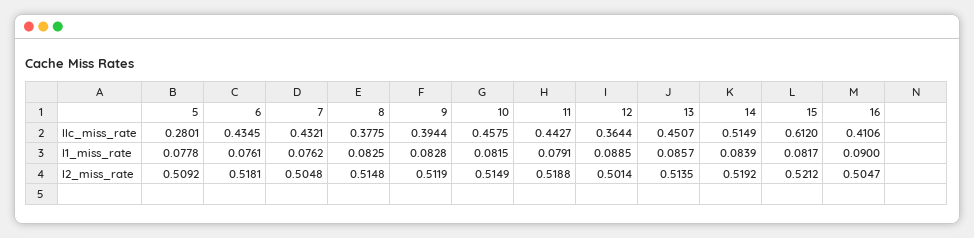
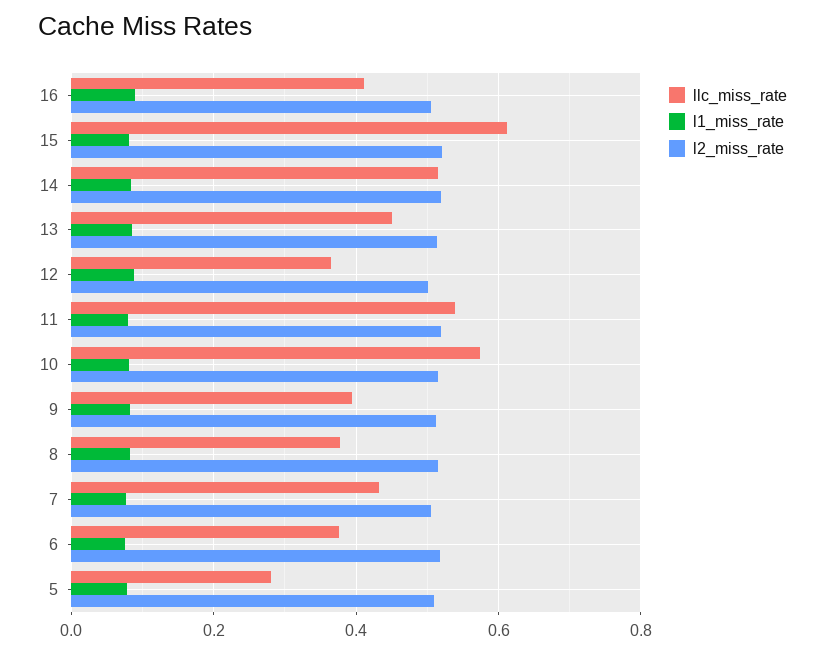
  {
    "llc_miss_rate": {
      "5": 0.2801,
-     "6": 0.4345,
+     "6": 0.38,
      "7": 0.4321,
      "8": 0.3775,
      "9": 0.3944,
-     "10": 0.4575,
+     "10": 0.58,
-     "11": 0.4427,
+     "11": 0.54,
      "12": 0.3644,
      "13": 0.4507,
      "14": 0.5149,
      "15": 0.612,
      "16": 0.4106
    },
    "l1_miss_rate": {
      "5": 0.0778,
      "6": 0.0761,
      "7": 0.0762,
      "8": 0.0825,
      "9": 0.0828,
      "10": 0.0815,
      "11": 0.0791,
      "12": 0.0885,
      "13": 0.0857,
      "14": 0.0839,
      "15": 0.0817,
      "16": 0.09
    },
    "l2_miss_rate": {
      "5": 0.5092,
      "6": 0.5181,
      "7": 0.5048,
      "8": 0.5148,
      "9": 0.5119,
      "10": 0.5149,
      "11": 0.5188,
      "12": 0.5014,
      "13": 0.5135,
      "14": 0.5192,
      "15": 0.5212,
      "16": 0.5047
    }
  }

